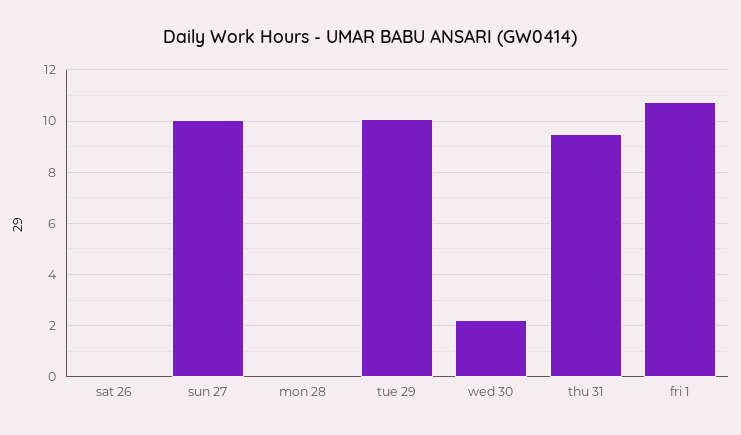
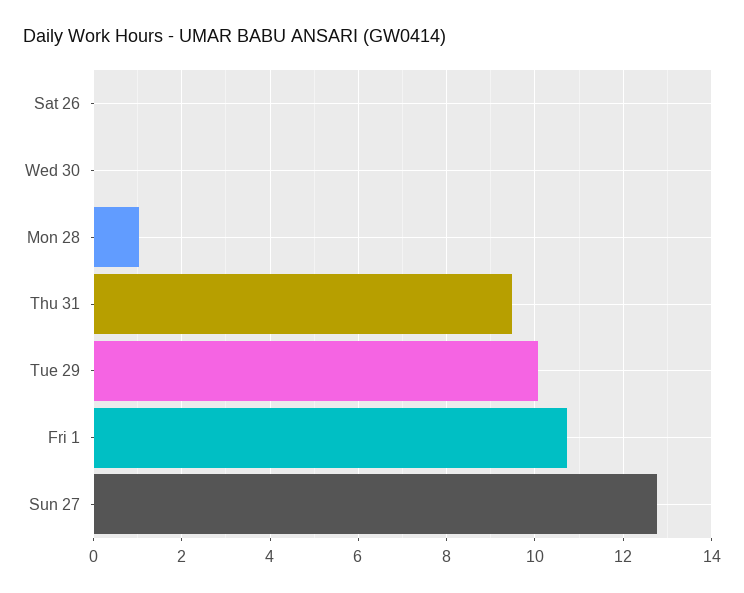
  {
    "sat 26": 0,
-   "sun 27": 10,
+   "sun 27": 12.8,
-   "mon 28": 0,
+   "mon 28": 1,
    "tue 29": 10,
-   "wed 30": 2.25,
+   "wed 30": 0,
    "thu 31": 9.4,
    "fri 1": 10.8
  }

